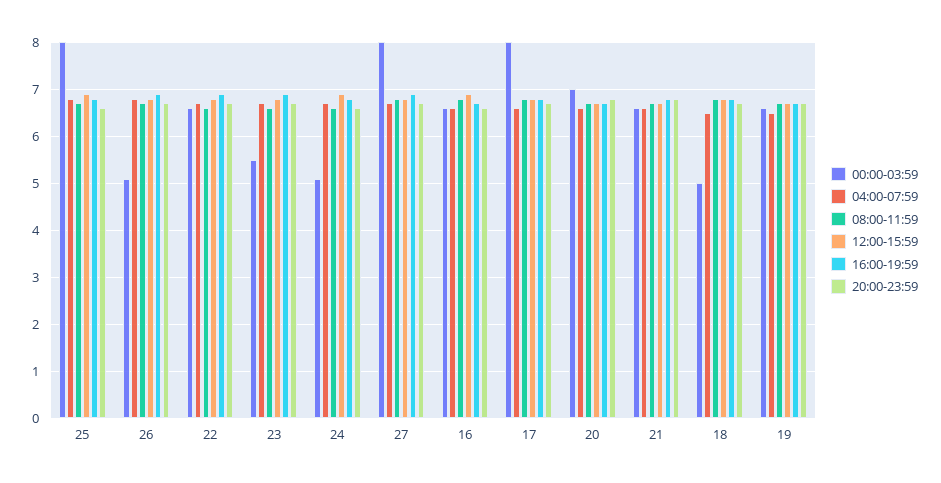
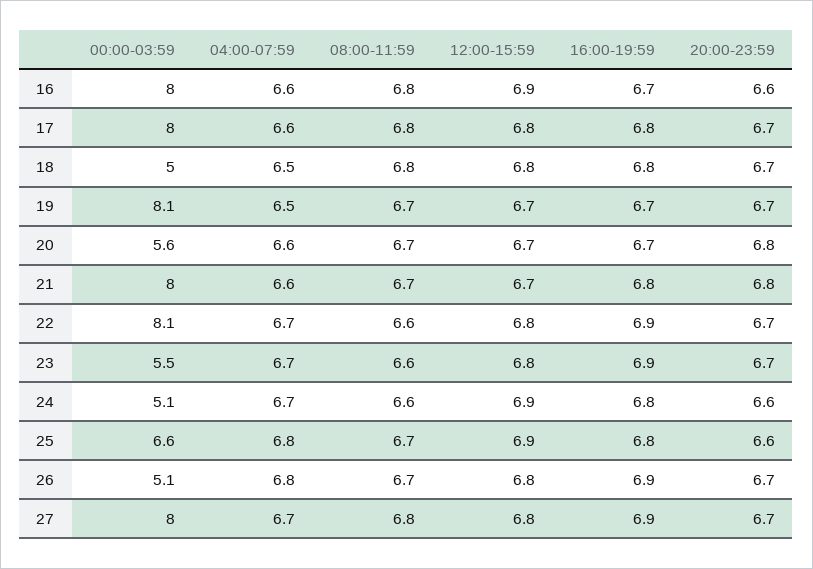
  {
    "00:00-03:59": {
-     "25": 8,
+     "25": 6.6,
      "26": 5.1,
-     "22": 6.5,
+     "22": 8.1,
      "23": 5.5,
      "24": 5.1,
      "27": 8,
-     "16": 6.5,
+     "16": 8,
      "17": 8,
-     "20": 7,
+     "20": 5.6,
-     "21": 6.5,
+     "21": 8,
      "18": 5,
-     "19": 6.5
+     "19": 8.1
    },
    "04:00-07:59": {
      "25": 6.8,
      "26": 6.8,
      "22": 6.7,
      "23": 6.7,
      "24": 6.7,
      "27": 6.7,
      "16": 6.6,
      "17": 6.6,
      "20": 6.6,
      "21": 6.6,
      "18": 6.5,
      "19": 6.5
    },
    "08:00-11:59": {
      "25": 6.7,
      "26": 6.7,
      "22": 6.6,
      "23": 6.6,
      "24": 6.6,
      "27": 6.8,
      "16": 6.8,
      "17": 6.8,
      "20": 6.7,
      "21": 6.7,
      "18": 6.8,
      "19": 6.7
    },
    "12:00-15:59": {
      "25": 6.9,
      "26": 6.8,
      "22": 6.8,
      "23": 6.8,
      "24": 6.9,
      "27": 6.8,
      "16": 6.9,
      "17": 6.8,
      "20": 6.7,
      "21": 6.7,
      "18": 6.8,
      "19": 6.7
    },
    "16:00-19:59": {
      "25": 6.8,
      "26": 6.9,
      "22": 6.9,
      "23": 6.9,
      "24": 6.8,
      "27": 6.9,
      "16": 6.7,
      "17": 6.8,
      "20": 6.7,
      "21": 6.8,
      "18": 6.8,
      "19": 6.7
    },
    "20:00-23:59": {
      "25": 6.6,
      "26": 6.7,
      "22": 6.7,
      "23": 6.7,
      "24": 6.6,
      "27": 6.7,
      "16": 6.6,
      "17": 6.7,
      "20": 6.8,
      "21": 6.8,
      "18": 6.7,
      "19": 6.7
    }
  }

